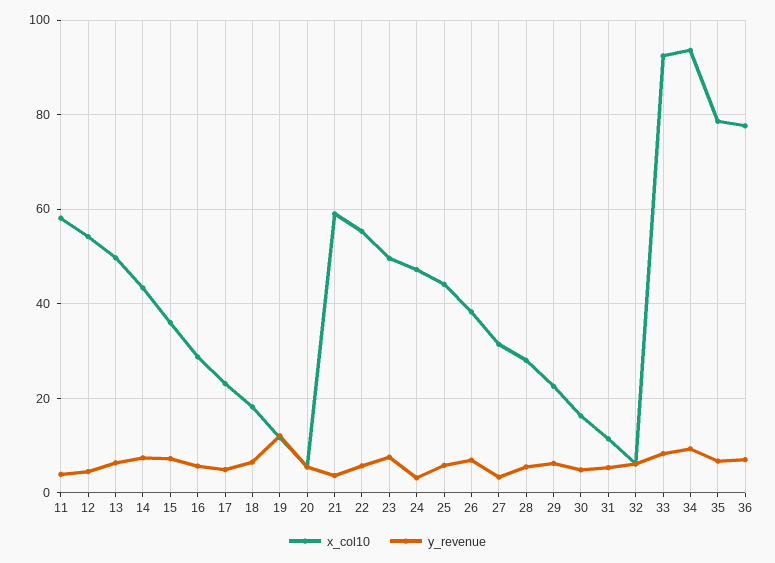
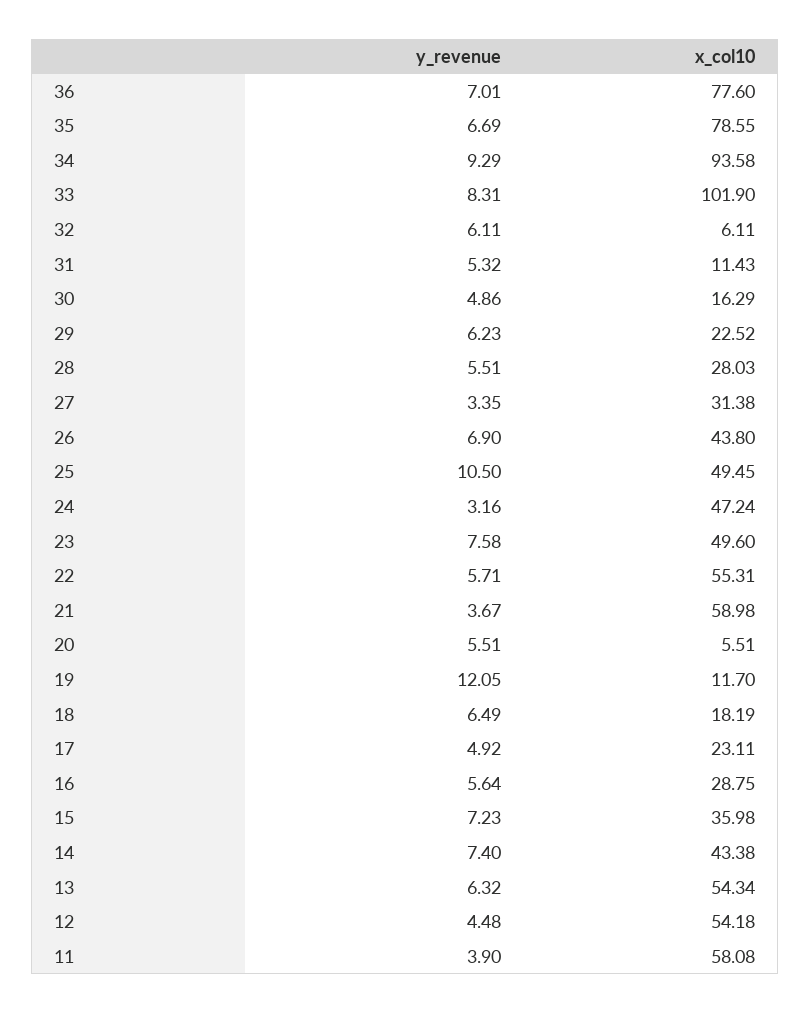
  {
    "x_col10": {
      "11": 58.08,
      "12": 54.18,
-     "13": 50,
+     "13": 54.34,
      "14": 43.38,
      "15": 35.98,
      "16": 28.75,
      "17": 23.11,
      "18": 18.19,
      "19": 11.7,
      "20": 5.51,
      "21": 58.98,
      "22": 55.31,
      "23": 49.6,
      "24": 47.24,
-     "25": 44,
+     "25": 49.45,
-     "26": 38,
+     "26": 43.8,
      "27": 31.38,
      "28": 28.03,
      "29": 22.52,
      "30": 16.29,
      "31": 11.43,
      "32": 6.11,
-     "33": 92,
+     "33": 101.9,
      "34": 93.58,
      "35": 78.55,
      "36": 77.6
    },
    "y_revenue": {
      "11": 3.9,
      "12": 4.48,
      "13": 6.32,
      "14": 7.4,
      "15": 7.23,
      "16": 5.64,
      "17": 4.92,
      "18": 6.49,
      "19": 12.05,
      "20": 5.51,
      "21": 3.67,
      "22": 5.71,
      "23": 7.58,
      "24": 3.16,
-     "25": 6,
+     "25": 10.5,
      "26": 6.9,
      "27": 3.35,
      "28": 5.51,
      "29": 6.23,
      "30": 4.86,
      "31": 5.32,
      "32": 6.11,
      "33": 8.31,
      "34": 9.29,
      "35": 6.69,
      "36": 7.01
    }
  }

